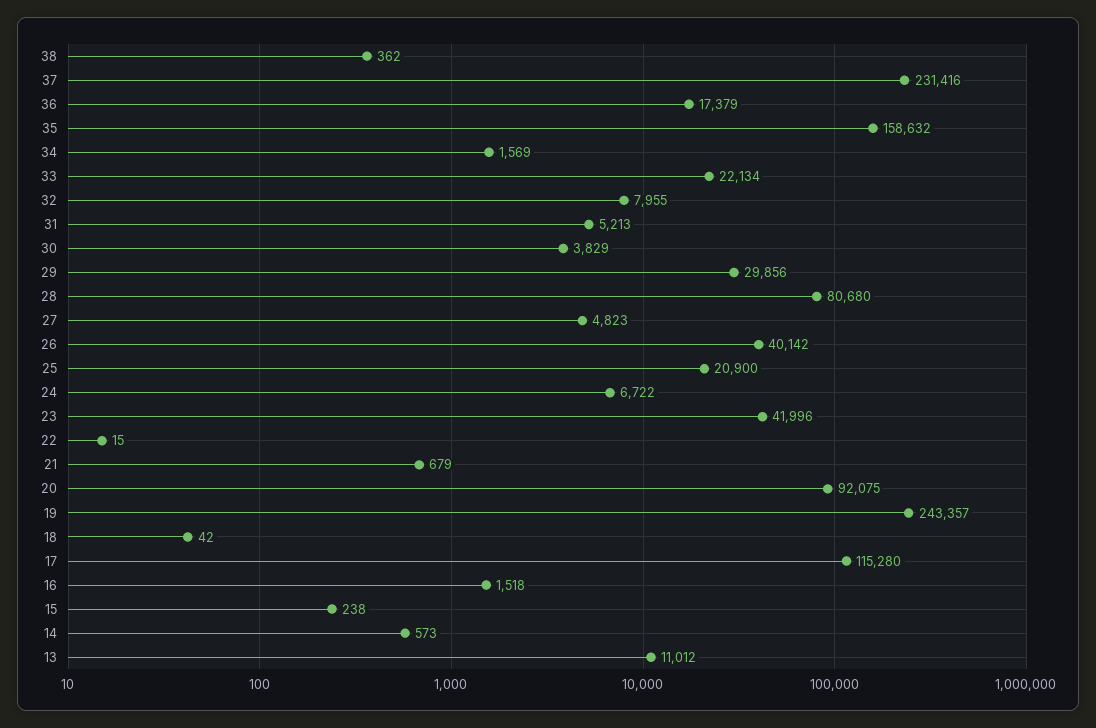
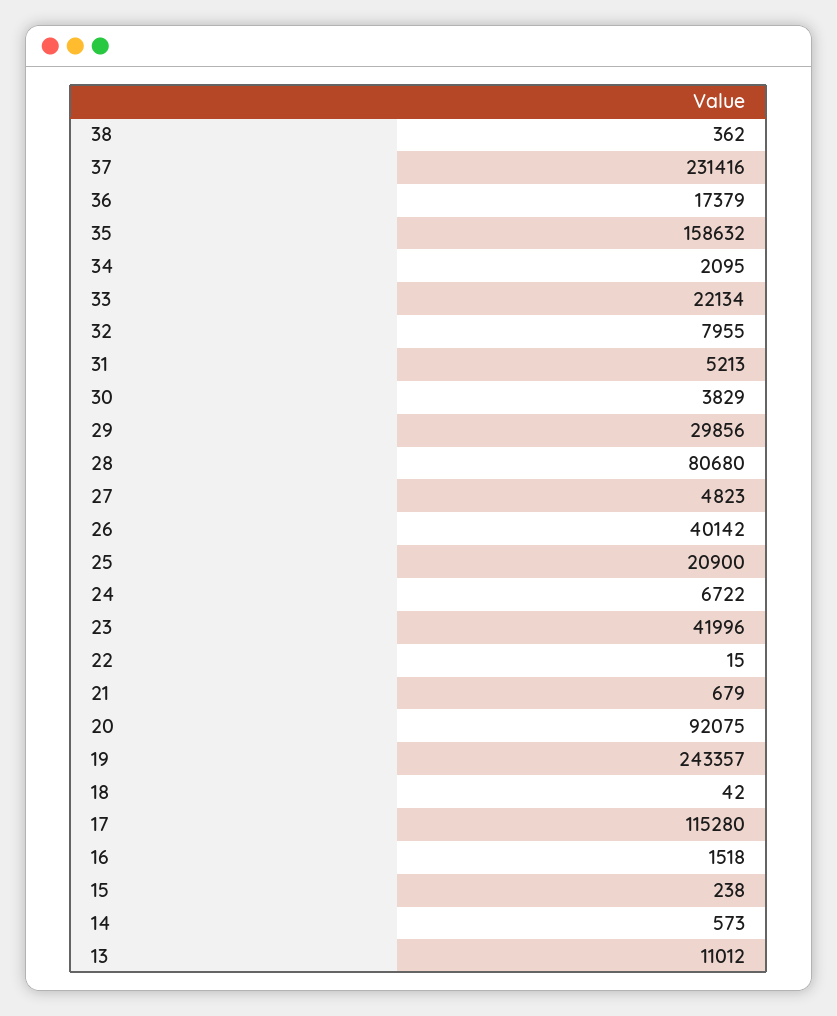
  {
    "38": 362,
    "37": 231416,
    "36": 17379,
    "35": 158632,
-   "34": 1569,
+   "34": 2095,
    "33": 22134,
    "32": 7955,
    "31": 5213,
    "30": 3829,
    "29": 29856,
    "28": 80680,
    "27": 4823,
    "26": 40142,
    "25": 20900,
    "24": 6722,
    "23": 41996,
    "22": 15,
    "21": 679,
    "20": 92075,
    "19": 243357,
    "18": 42,
    "17": 115280,
    "16": 1518,
    "15": 238,
    "14": 573,
    "13": 11012
  }

